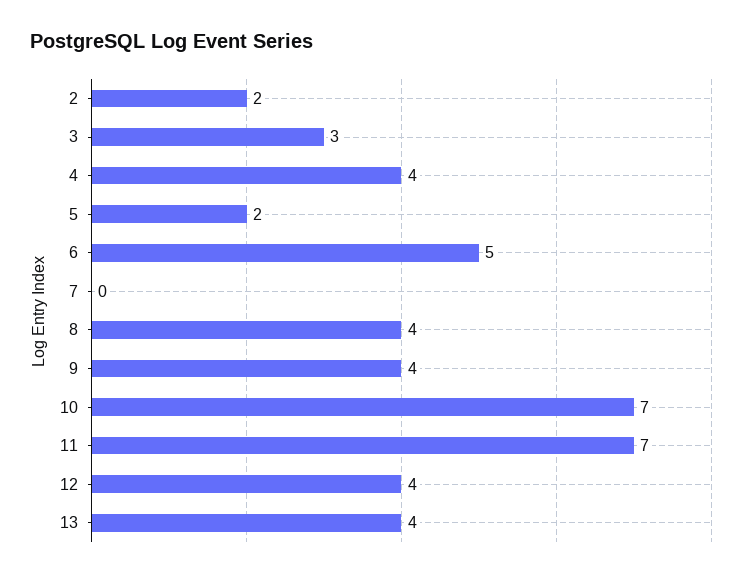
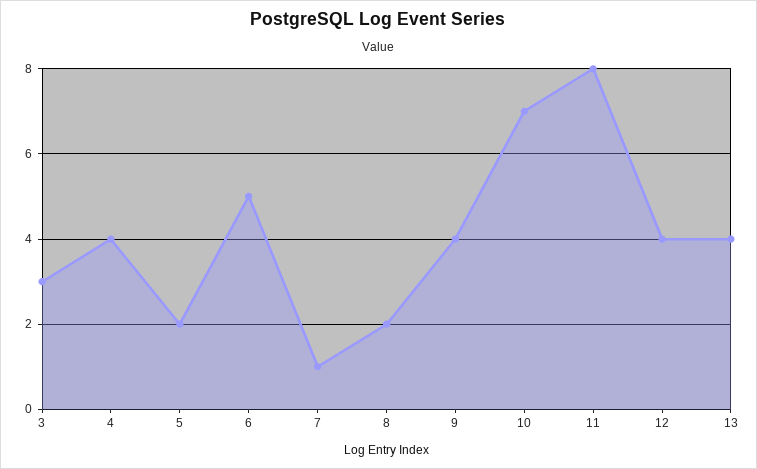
  {
-   "2": 2,
    "3": 3,
    "4": 4,
    "5": 2,
    "6": 5,
-   "7": 0,
+   "7": 1,
-   "8": 4,
+   "8": 2,
    "9": 4,
    "10": 7,
-   "11": 7,
+   "11": 8,
    "12": 4,
    "13": 4
  }

